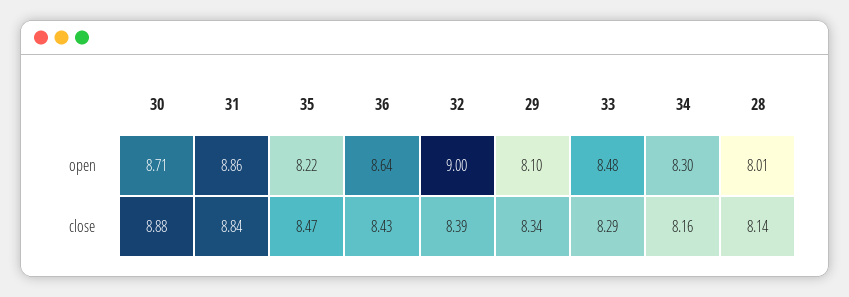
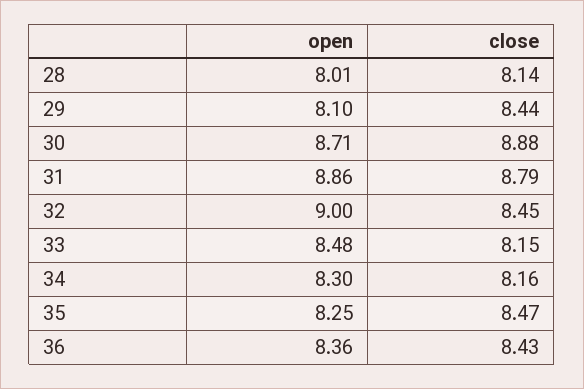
  {
    "30": {
      "open": 8.71,
      "close": 8.88
    },
    "31": {
      "open": 8.86,
-     "close": 8.84
+     "close": 8.79
    },
    "35": {
-     "open": 8.22,
+     "open": 8.25,
      "close": 8.47
    },
    "36": {
-     "open": 8.64,
+     "open": 8.36,
      "close": 8.43
    },
    "32": {
      "open": 9,
-     "close": 8.39
+     "close": 8.45
    },
    "29": {
      "open": 8.1,
-     "close": 8.34
+     "close": 8.44
    },
    "33": {
      "open": 8.48,
-     "close": 8.29
+     "close": 8.15
    },
    "34": {
      "open": 8.3,
      "close": 8.16
    },
    "28": {
      "open": 8.01,
      "close": 8.14
    }
  }

